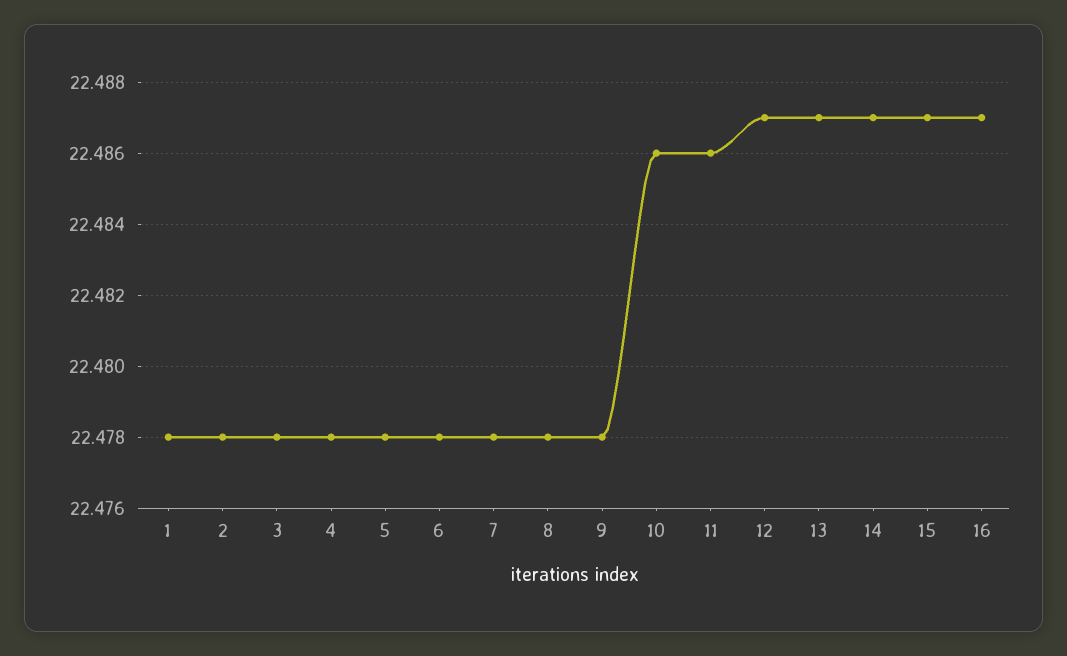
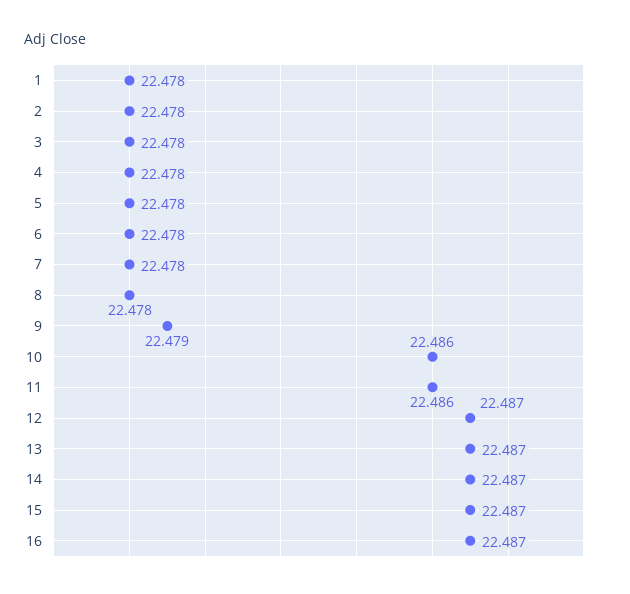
  {
    "1": 22.478,
    "2": 22.478,
    "3": 22.478,
    "4": 22.478,
    "5": 22.478,
    "6": 22.478,
    "7": 22.478,
    "8": 22.478,
-   "9": 22.478,
+   "9": 22.479,
    "10": 22.486,
    "11": 22.486,
    "12": 22.487,
    "13": 22.487,
    "14": 22.487,
    "15": 22.487,
    "16": 22.487
  }

